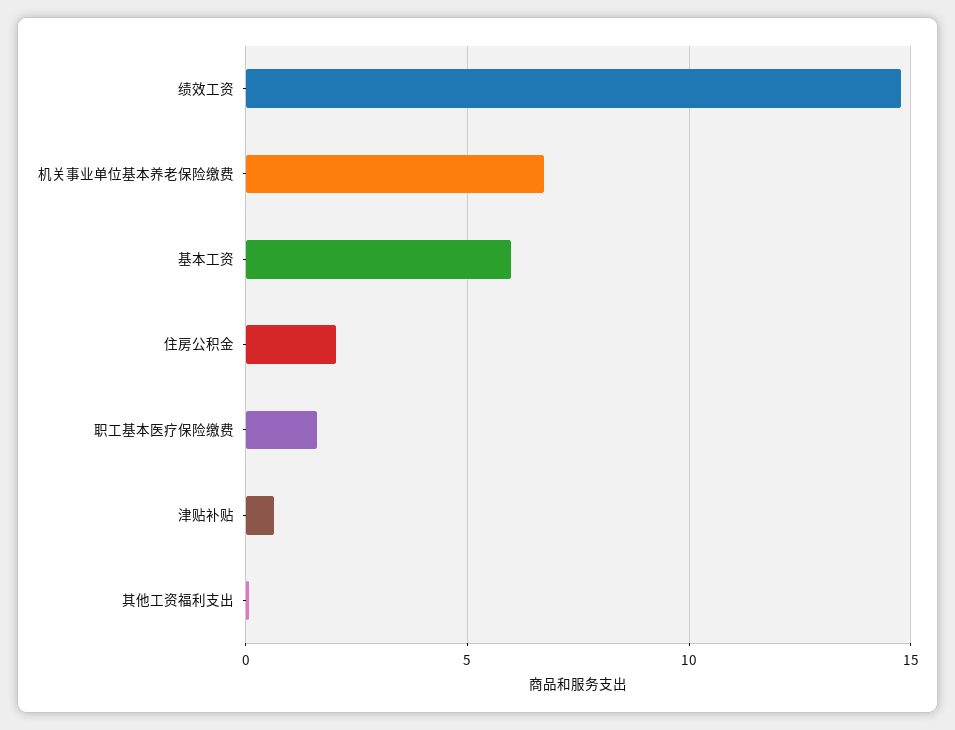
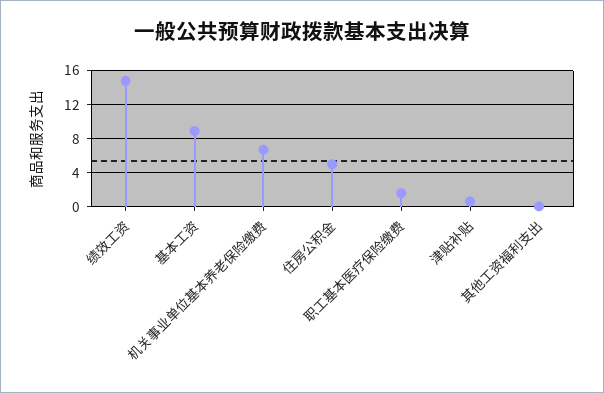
  {
    "绩效工资": 15,
    "机关事业单位基本养老保险缴费": 6.5,
-   "基本工资": 6,
+   "基本工资": 9,
-   "住房公积金": 2,
+   "住房公积金": 5,
    "职工基本医疗保险缴费": 1.5,
    "津贴补贴": 0.5,
    "其他工资福利支出": 0
  }

